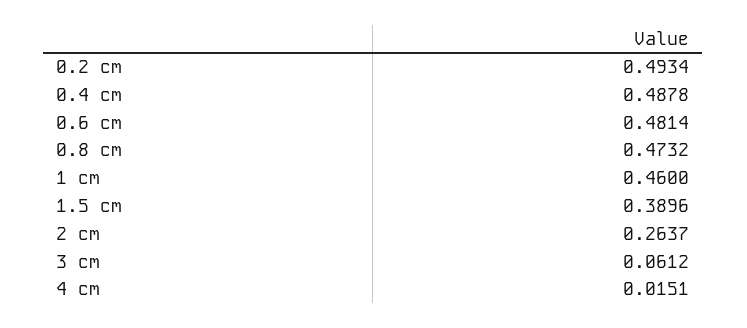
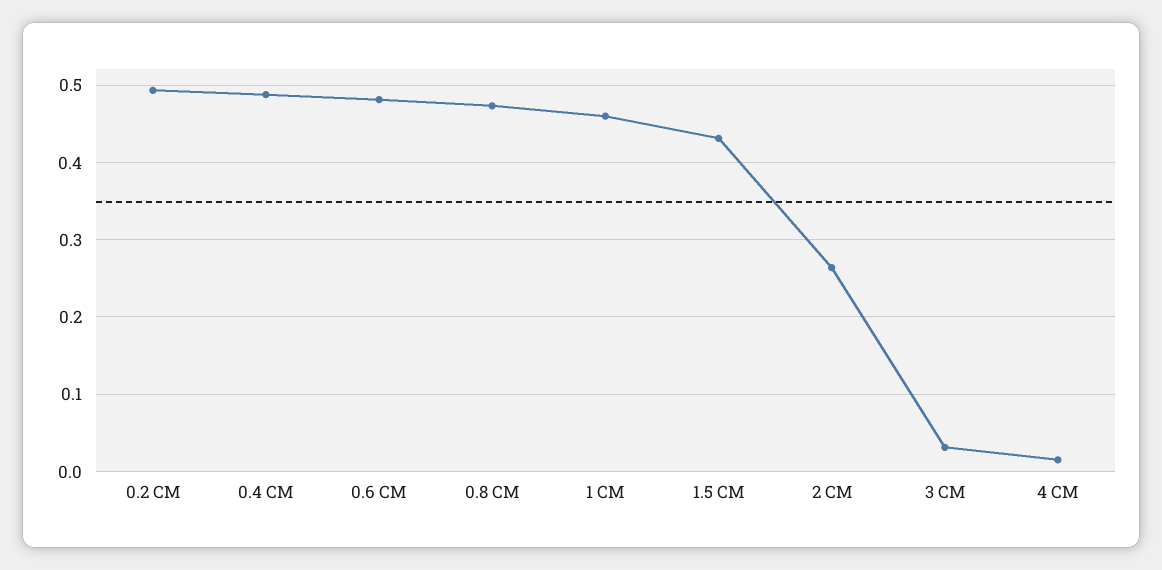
  {
    "0.2 cm": 0.4934,
    "0.4 cm": 0.4878,
    "0.6 cm": 0.4814,
    "0.8 cm": 0.4732,
    "1 cm": 0.46,
-   "1.5 cm": 0.3896,
+   "1.5 cm": 0.43,
    "2 cm": 0.2637,
-   "3 cm": 0.0612,
+   "3 cm": 0.03,
    "4 cm": 0.0151
  }

